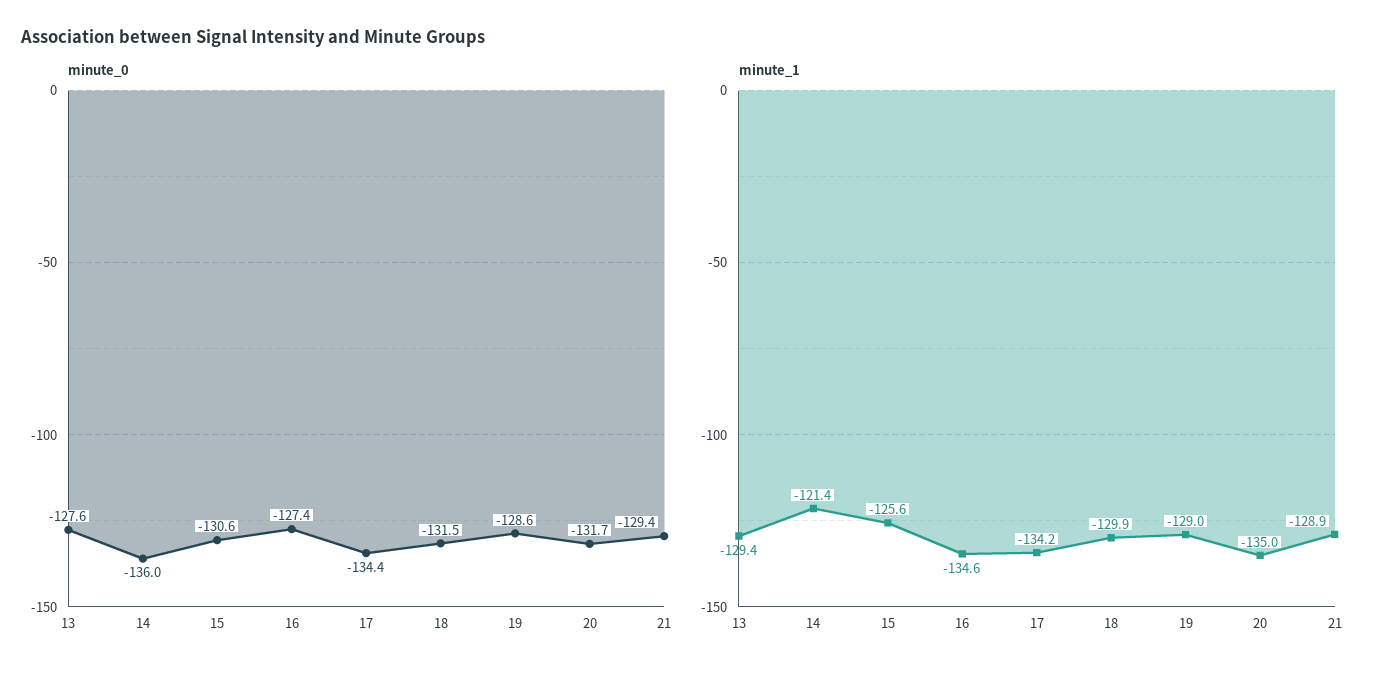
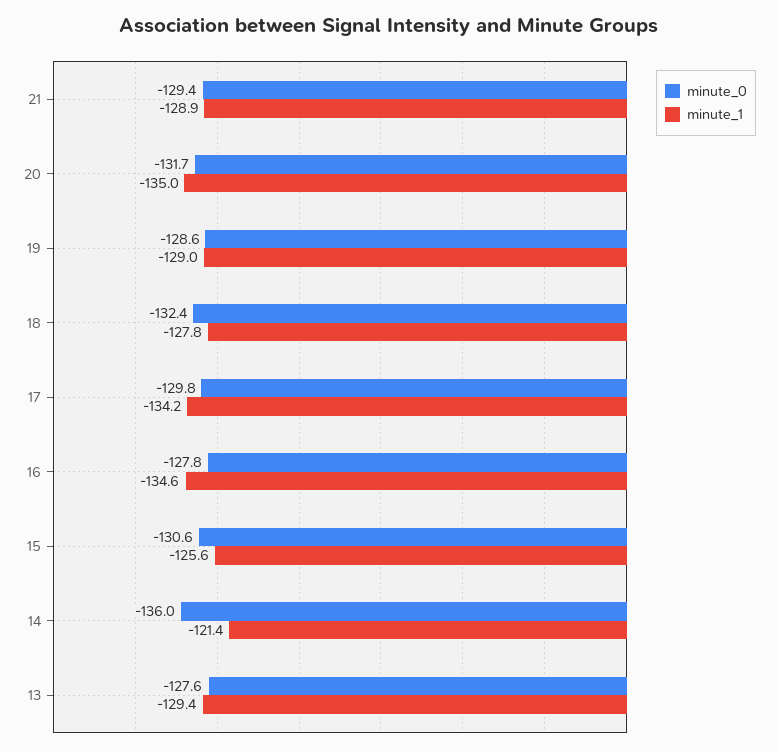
  {
    "minute_0": {
      "13": -127.6,
      "14": -136,
      "15": -130.6,
-     "16": -127.4,
+     "16": -127.8,
-     "17": -134.4,
+     "17": -129.8,
-     "18": -131.5,
+     "18": -132.4,
      "19": -128.6,
      "20": -131.7,
      "21": -129.4
    },
    "minute_1": {
      "13": -129.4,
      "14": -121.4,
      "15": -125.6,
      "16": -134.6,
      "17": -134.2,
-     "18": -129.9,
+     "18": -127.8,
      "19": -129,
      "20": -135,
      "21": -128.9
    }
  }

